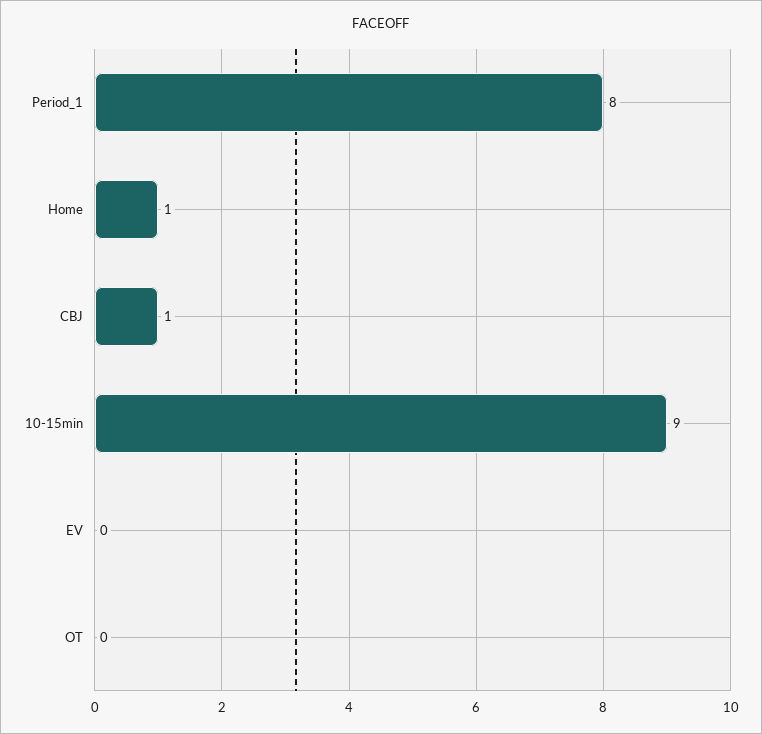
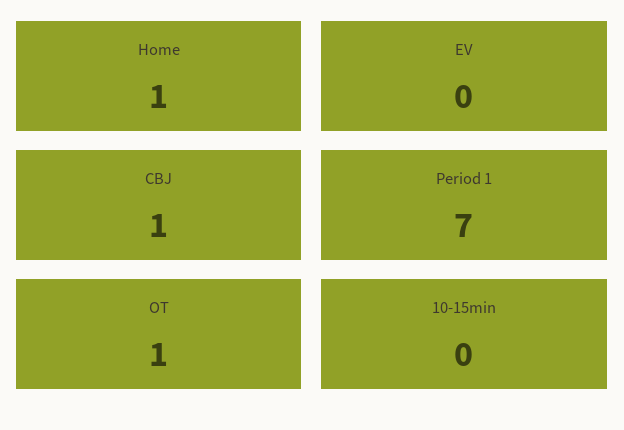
  {
-   "Period_1": 8,
+   "Period_1": 7,
    "Home": 1,
    "CBJ": 1,
-   "10-15min": 9,
+   "10-15min": 0,
    "EV": 0,
-   "OT": 0
+   "OT": 1
  }

